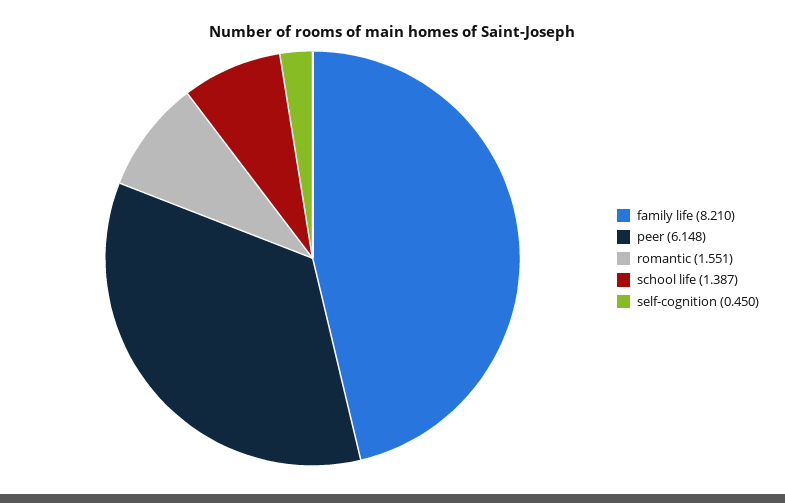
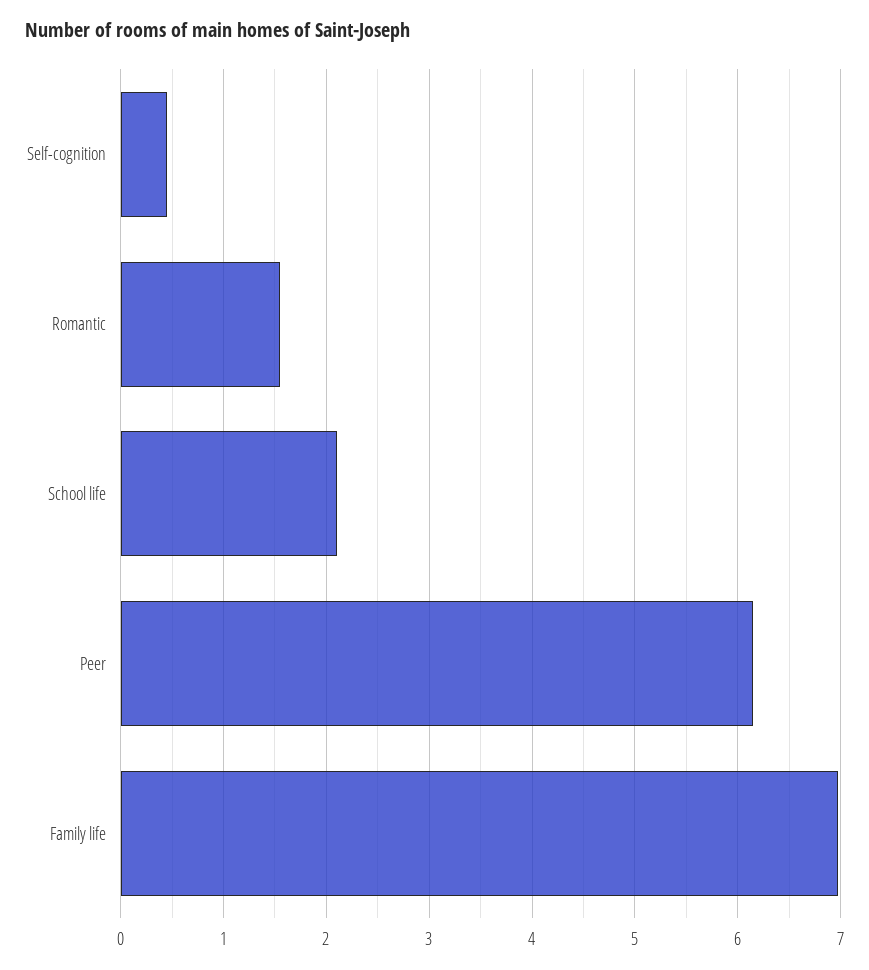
  {
-   "family life": 8.21,
+   "family life": 7,
    "peer": 6.148,
    "romantic": 1.551,
-   "school life": 1.387,
+   "school life": 2.1,
    "self-cognition": 0.45
  }

